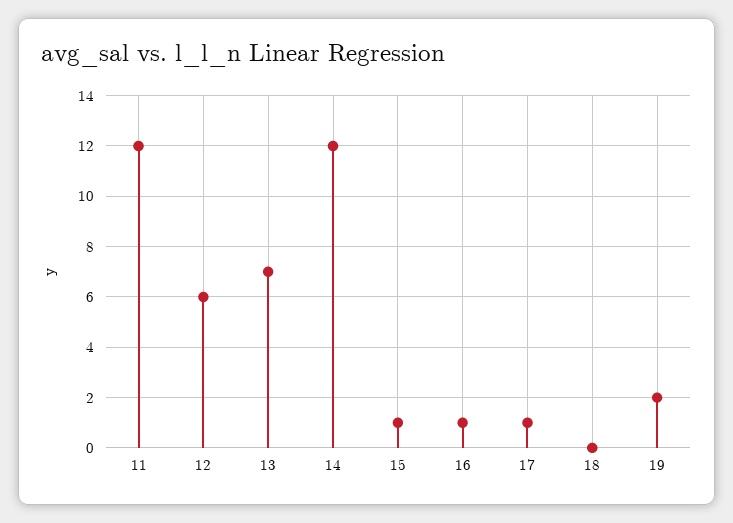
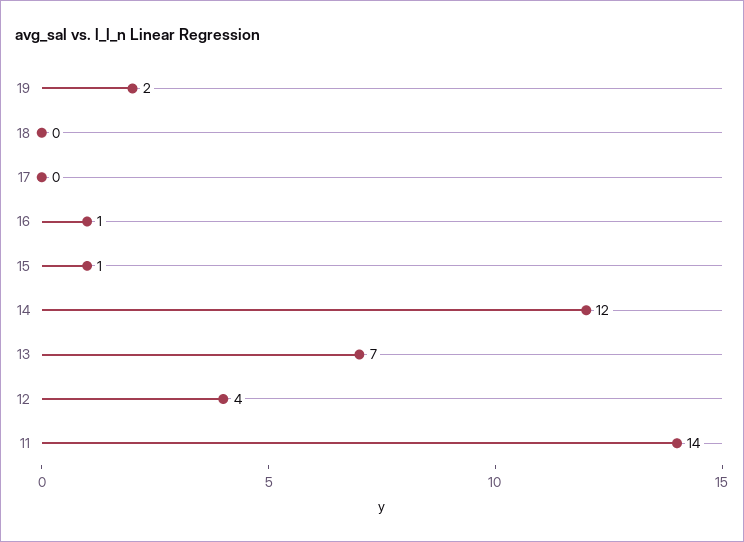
  {
-   "11": 12,
+   "11": 14,
-   "12": 6,
+   "12": 4,
    "13": 7,
    "14": 12,
    "15": 1,
    "16": 1,
-   "17": 1,
+   "17": 0,
    "18": 0,
    "19": 2
  }

